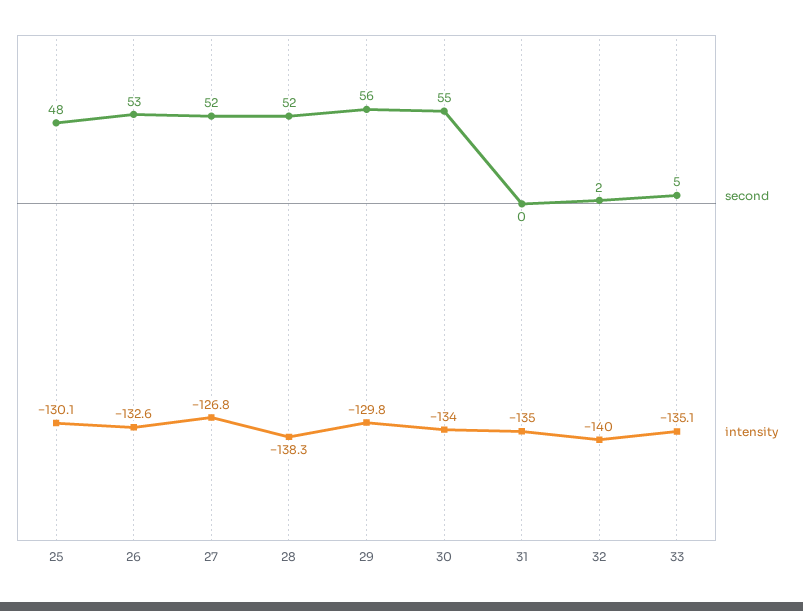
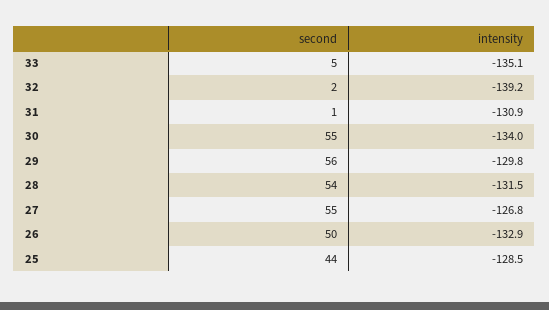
  {
    "second": {
-     "25": 48,
+     "25": 44,
-     "26": 53,
+     "26": 50,
-     "27": 52,
+     "27": 55,
-     "28": 52,
+     "28": 54,
      "29": 56,
      "30": 55,
-     "31": 0,
+     "31": 1,
      "32": 2,
      "33": 5
    },
    "intensity": {
-     "25": -130.1,
+     "25": -128.5,
-     "26": -132.6,
+     "26": -132.9,
      "27": -126.8,
-     "28": -138.3,
+     "28": -131.5,
      "29": -129.8,
      "30": -134,
-     "31": -135,
+     "31": -130.9,
-     "32": -140,
+     "32": -139.2,
      "33": -135.1
    }
  }

